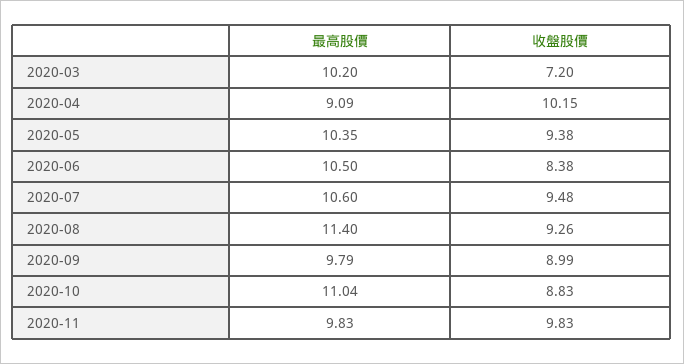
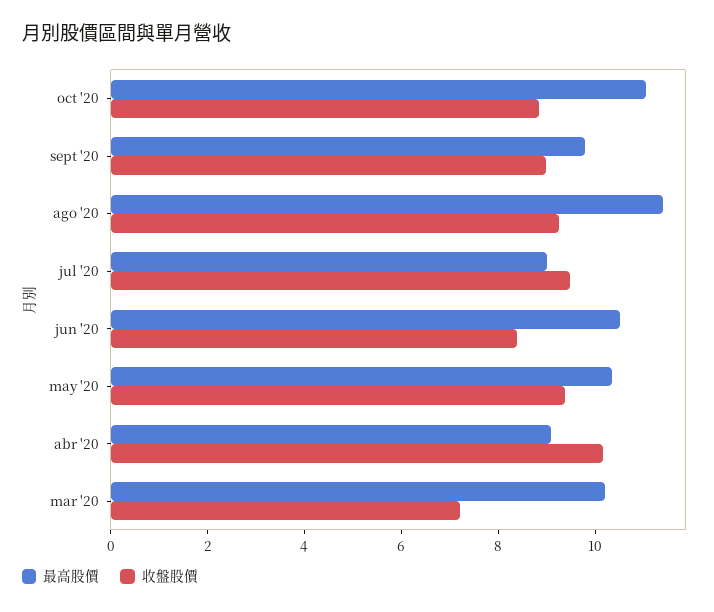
  {
    "最高股價": {
      "2020-03": 10.2,
      "2020-04": 9.09,
      "2020-05": 10.35,
      "2020-06": 10.5,
-     "2020-07": 10.6,
+     "2020-07": 9,
      "2020-08": 11.4,
      "2020-09": 9.79,
-     "2020-10": 11.04,
+     "2020-10": 11.04
-     "2020-11": 9.83
    },
    "收盤股價": {
      "2020-03": 7.2,
      "2020-04": 10.15,
      "2020-05": 9.38,
      "2020-06": 8.38,
      "2020-07": 9.48,
      "2020-08": 9.26,
      "2020-09": 8.99,
-     "2020-10": 8.83,
+     "2020-10": 8.83
-     "2020-11": 9.83
    }
  }

